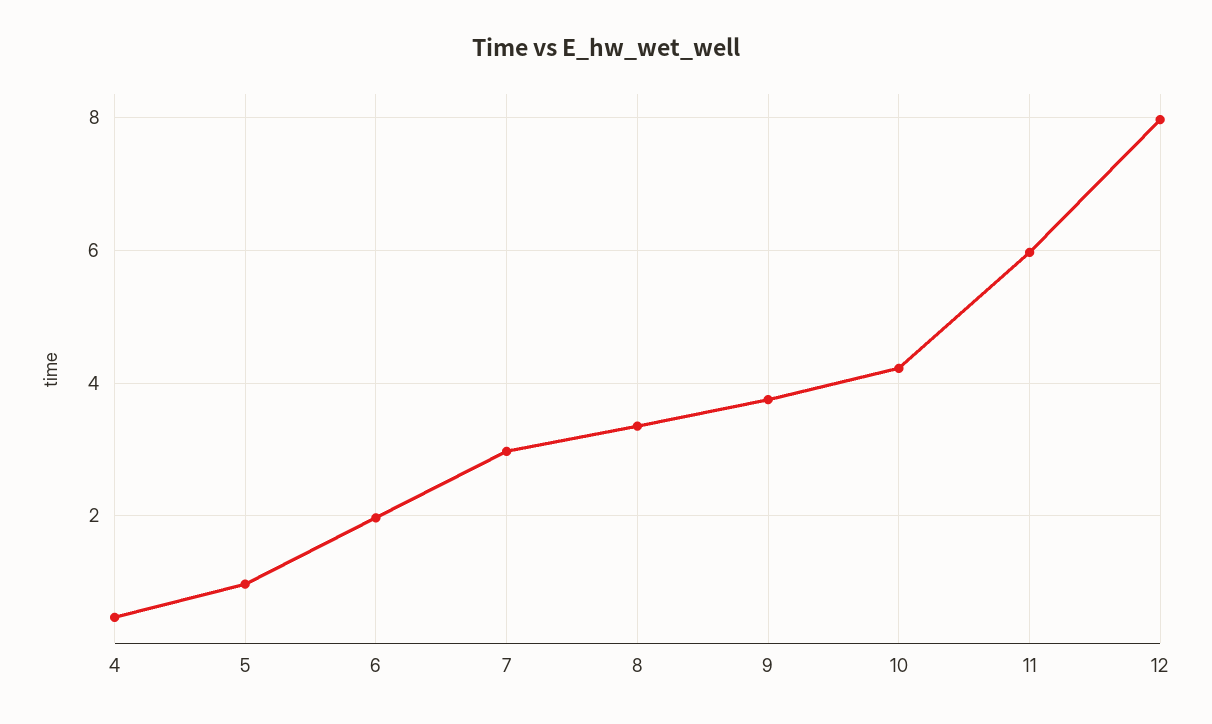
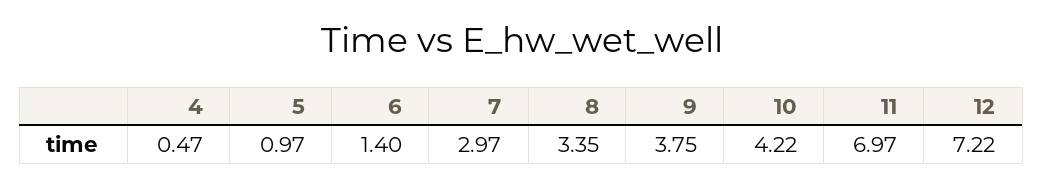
  {
    "4": 0.47,
    "5": 0.97,
-   "6": 2,
+   "6": 1.4,
    "7": 2.97,
    "8": 3.35,
    "9": 3.75,
    "10": 4.22,
-   "11": 6,
+   "11": 6.97,
-   "12": 8
+   "12": 7.22
  }

